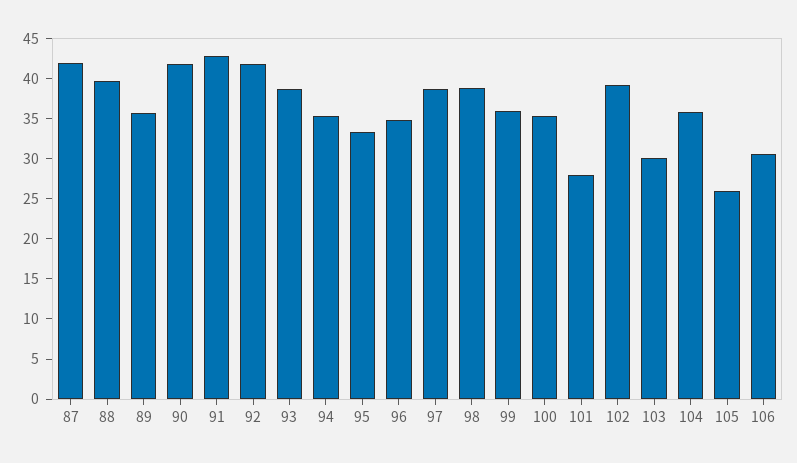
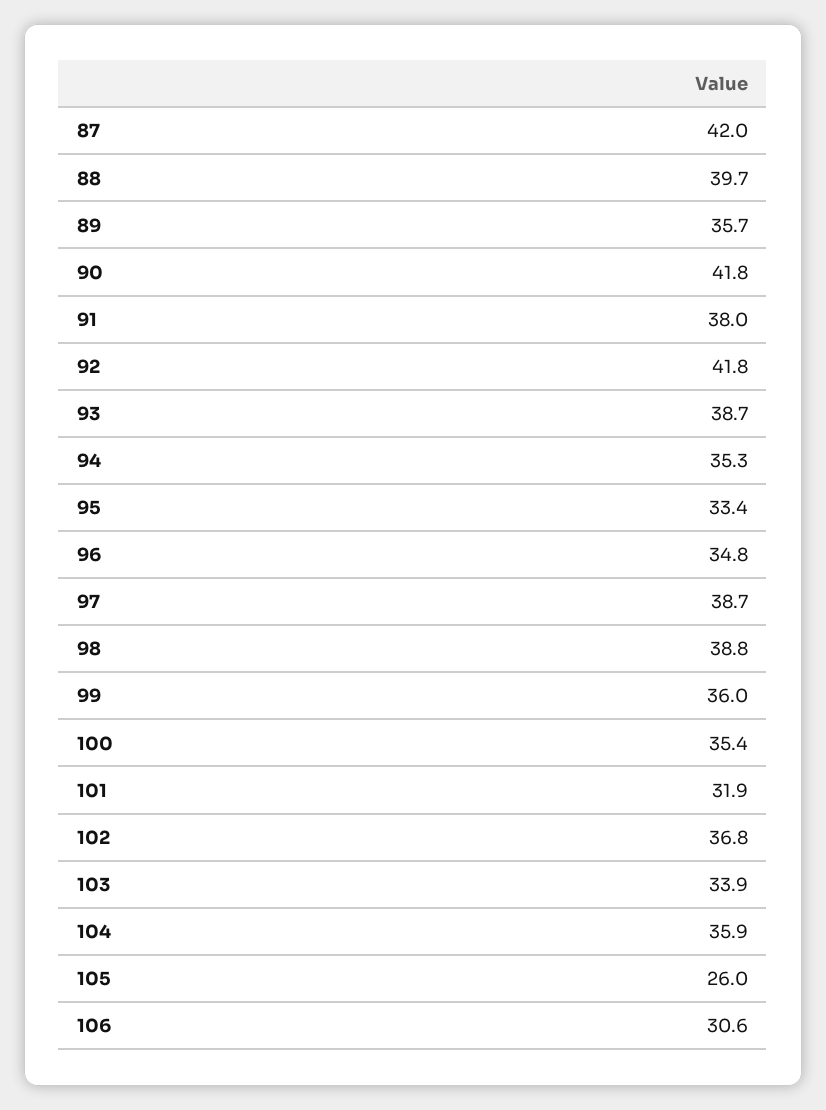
  {
    "87": 42,
    "88": 39.7,
    "89": 35.7,
    "90": 41.8,
-   "91": 43,
+   "91": 38,
    "92": 41.8,
    "93": 38.7,
    "94": 35.3,
    "95": 33.4,
    "96": 34.8,
    "97": 38.7,
    "98": 38.8,
    "99": 36,
    "100": 35.4,
-   "101": 28,
+   "101": 31.9,
-   "102": 39,
+   "102": 36.8,
-   "103": 30,
+   "103": 33.9,
    "104": 35.9,
    "105": 26,
    "106": 30.6
  }

